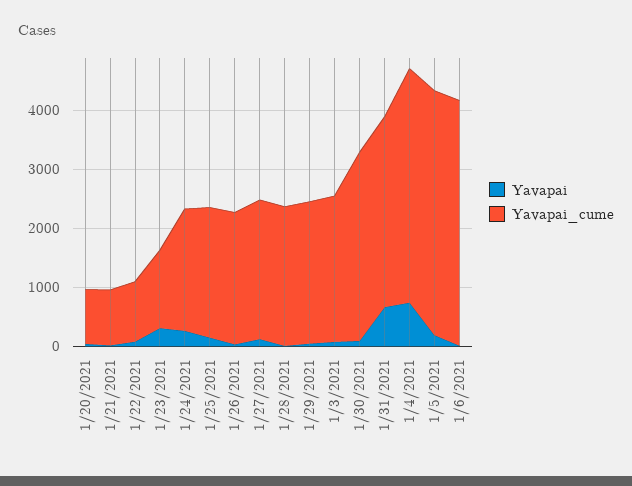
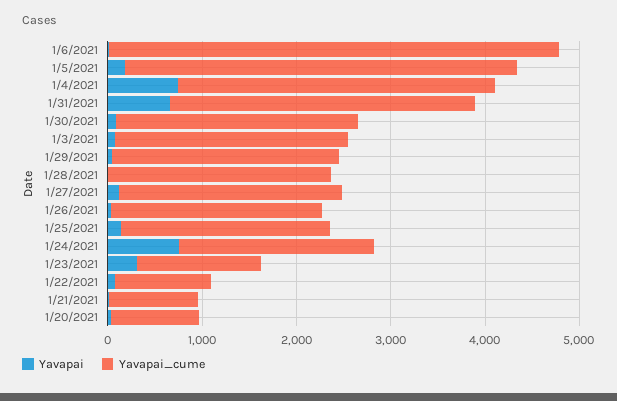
  {
    "Yavapai": {
      "1/20/2021": 0,
      "1/21/2021": 0,
      "1/22/2021": 0,
      "1/23/2021": 400,
-     "1/24/2021": 200,
+     "1/24/2021": 800,
      "1/25/2021": 200,
      "1/26/2021": 0,
      "1/27/2021": 200,
      "1/28/2021": 0,
      "1/29/2021": 0,
      "1/3/2021": 0,
      "1/30/2021": 0,
      "1/31/2021": 600,
      "1/4/2021": 800,
      "1/5/2021": 200,
      "1/6/2021": 0
    },
    "Yavapai_cume": {
      "1/20/2021": 1000,
      "1/21/2021": 1000,
      "1/22/2021": 1000,
      "1/23/2021": 1400,
      "1/24/2021": 2000,
      "1/25/2021": 2200,
      "1/26/2021": 2200,
      "1/27/2021": 2400,
      "1/28/2021": 2400,
      "1/29/2021": 2400,
      "1/3/2021": 2400,
-     "1/30/2021": 3200,
+     "1/30/2021": 2600,
      "1/31/2021": 3200,
-     "1/4/2021": 4000,
+     "1/4/2021": 3400,
      "1/5/2021": 4200,
-     "1/6/2021": 4200
+     "1/6/2021": 4800
    }
  }

